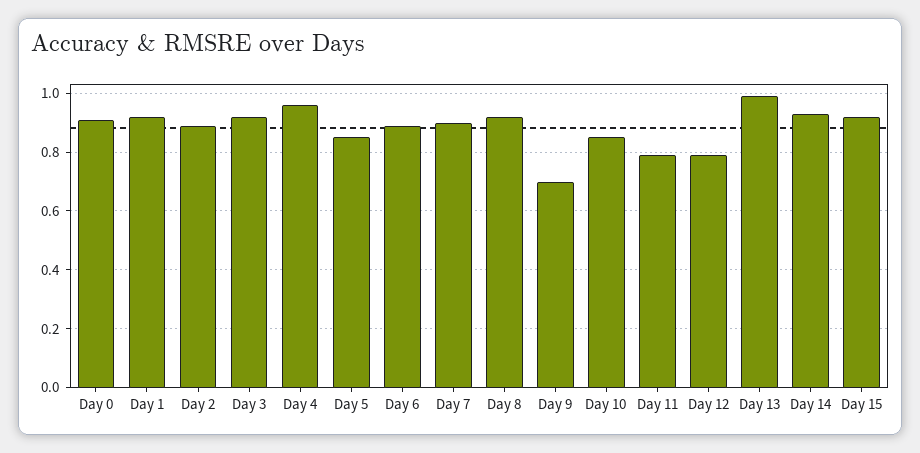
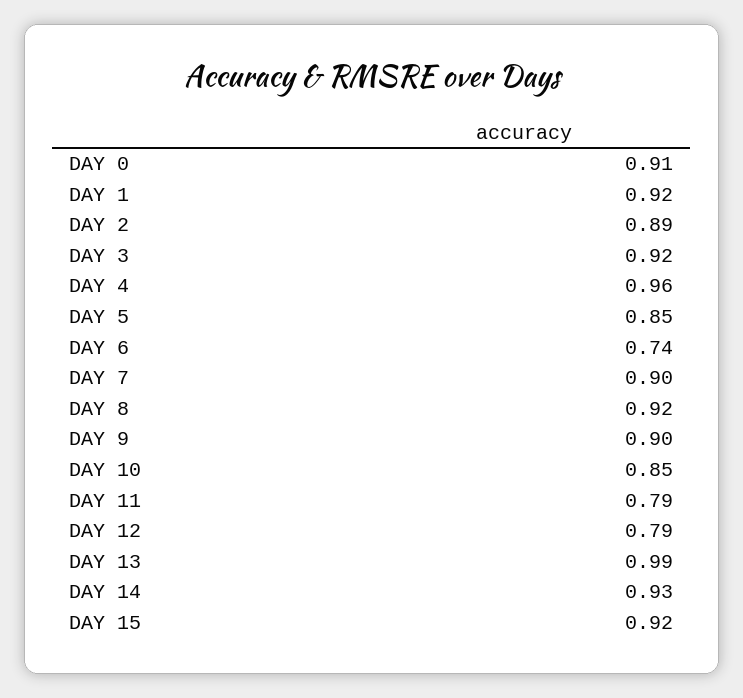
  {
    "Day 0": 0.91,
    "Day 1": 0.92,
    "Day 2": 0.89,
    "Day 3": 0.92,
    "Day 4": 0.96,
    "Day 5": 0.85,
-   "Day 6": 0.9,
+   "Day 6": 0.74,
    "Day 7": 0.9,
    "Day 8": 0.92,
-   "Day 9": 0.7,
+   "Day 9": 0.9,
    "Day 10": 0.85,
    "Day 11": 0.79,
    "Day 12": 0.79,
    "Day 13": 0.99,
    "Day 14": 0.93,
    "Day 15": 0.92
  }

